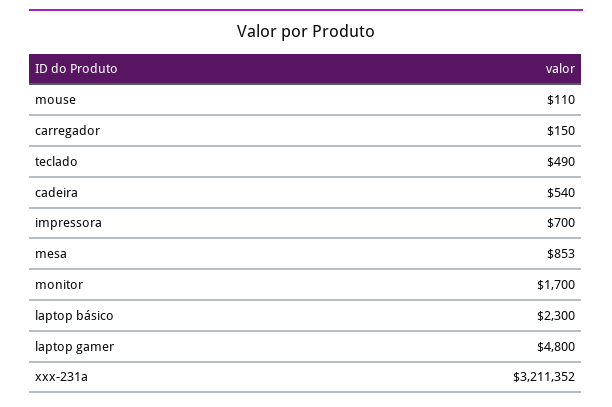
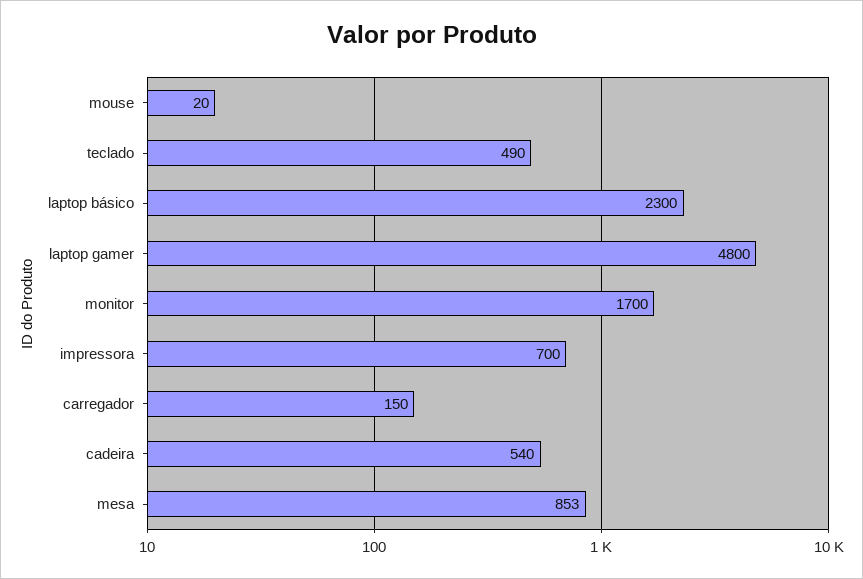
  {
-   "mouse": 110,
+   "mouse": 20,
    "carregador": 150,
    "teclado": 490,
    "cadeira": 540,
    "impressora": 700,
    "mesa": 853,
    "monitor": 1700,
    "laptop básico": 2300,
-   "laptop gamer": 4800,
+   "laptop gamer": 4800
-   "xxx-231a": 3211352
  }

